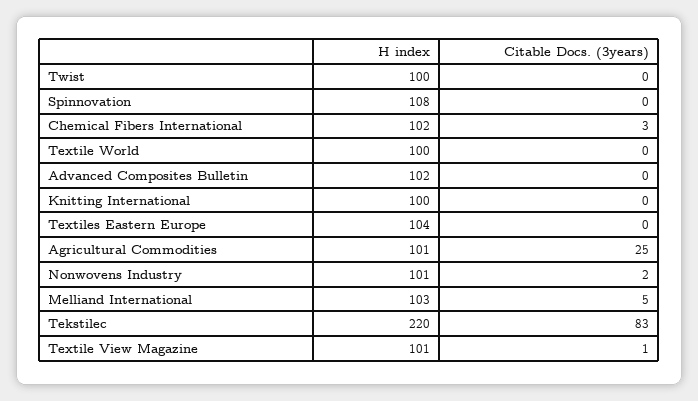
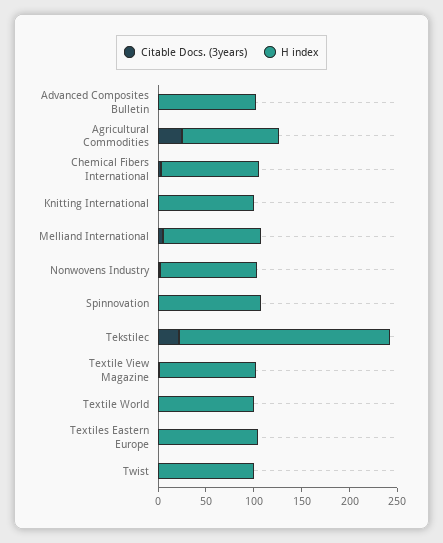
  {
    "H index": {
      "Twist": 100,
      "Spinnovation": 108,
      "Chemical Fibers International": 102,
      "Textile World": 100,
      "Advanced Composites Bulletin": 102,
      "Knitting International": 100,
      "Textiles Eastern Europe": 104,
      "Agricultural Commodities": 101,
      "Nonwovens Industry": 101,
      "Melliand International": 103,
      "Tekstilec": 220,
      "Textile View Magazine": 101
    },
    "Citable Docs. (3years)": {
      "Twist": 0,
      "Spinnovation": 0,
      "Chemical Fibers International": 3,
      "Textile World": 0,
      "Advanced Composites Bulletin": 0,
      "Knitting International": 0,
      "Textiles Eastern Europe": 0,
      "Agricultural Commodities": 25,
      "Nonwovens Industry": 2,
      "Melliand International": 5,
-     "Tekstilec": 83,
+     "Tekstilec": 20,
      "Textile View Magazine": 1
    }
  }

